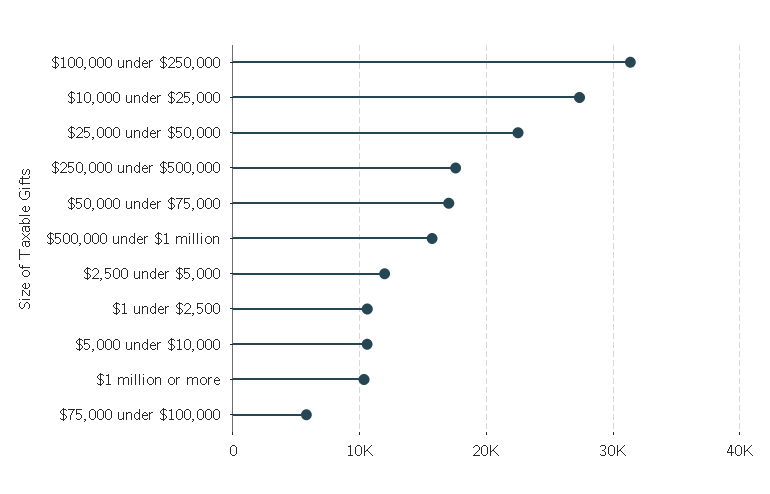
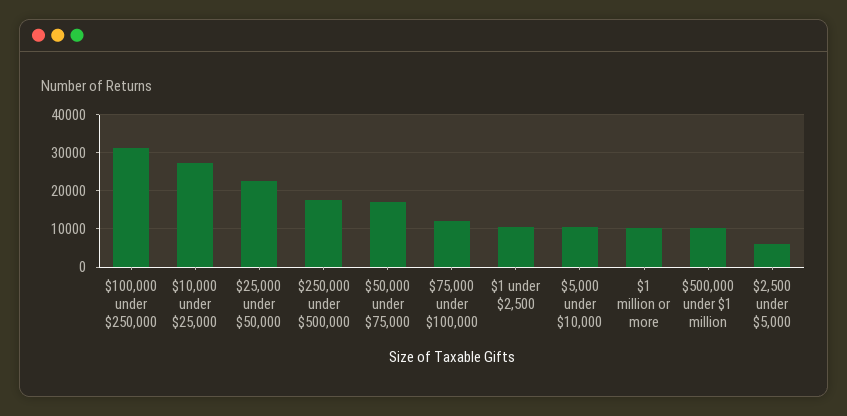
  {
    "$100,000 under $250,000": 31000,
    "$10,000 under $25,000": 27000,
    "$25,000 under $50,000": 22000,
    "$250,000 under $500,000": 18000,
    "$50,000 under $75,000": 17000,
-   "$500,000 under $1 million": 16000,
+   "$500,000 under $1 million": 10000,
-   "$2,500 under $5,000": 12000,
+   "$2,500 under $5,000": 6000,
    "$1 under $2,500": 11000,
    "$5,000 under $10,000": 11000,
    "$1 million or more": 10000,
-   "$75,000 under $100,000": 6000
+   "$75,000 under $100,000": 12000
  }

